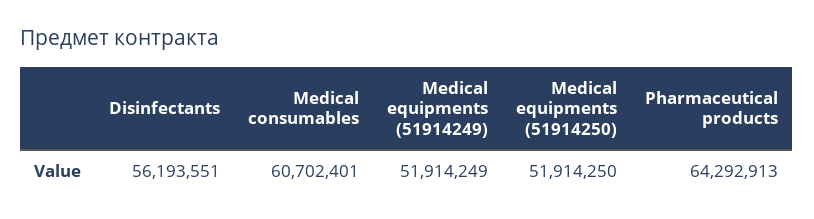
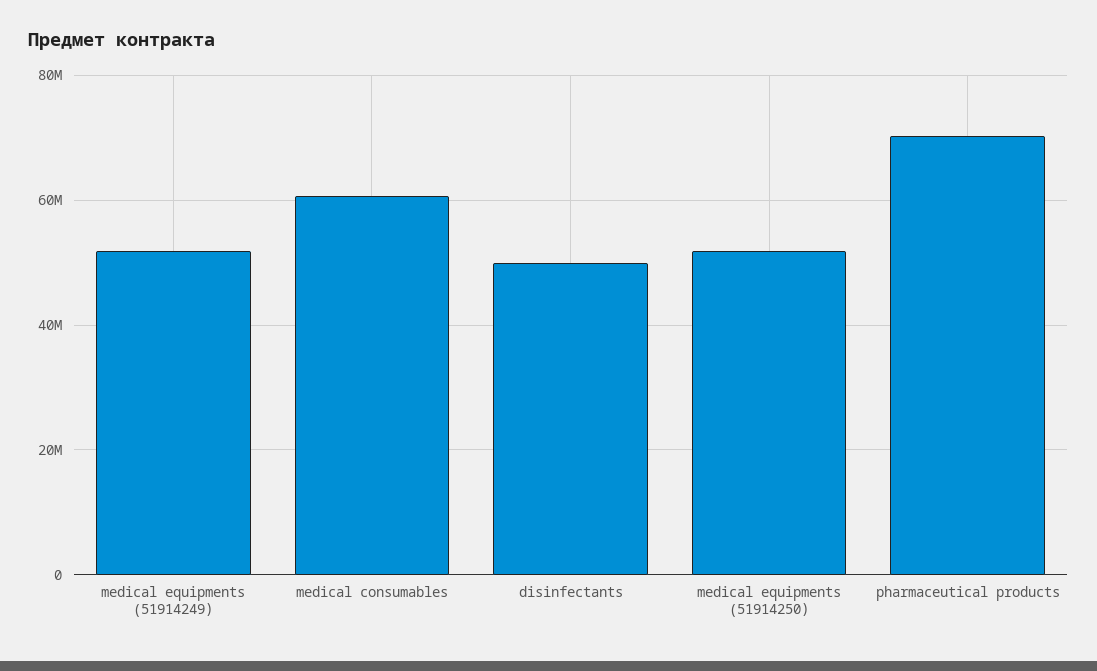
  {
-   "Disinfectants": 56193551,
+   "Disinfectants": 50000000,
    "Medical consumables": 60702401,
    "Medical equipments (51914249)": 51914249,
    "Medical equipments (51914250)": 51914250,
-   "Pharmaceutical products": 64292913
+   "Pharmaceutical products": 70000000
  }

